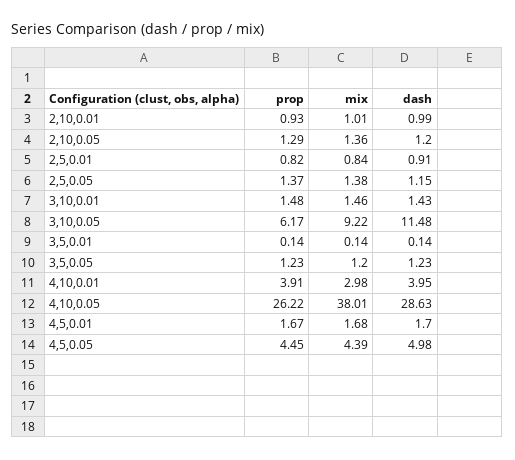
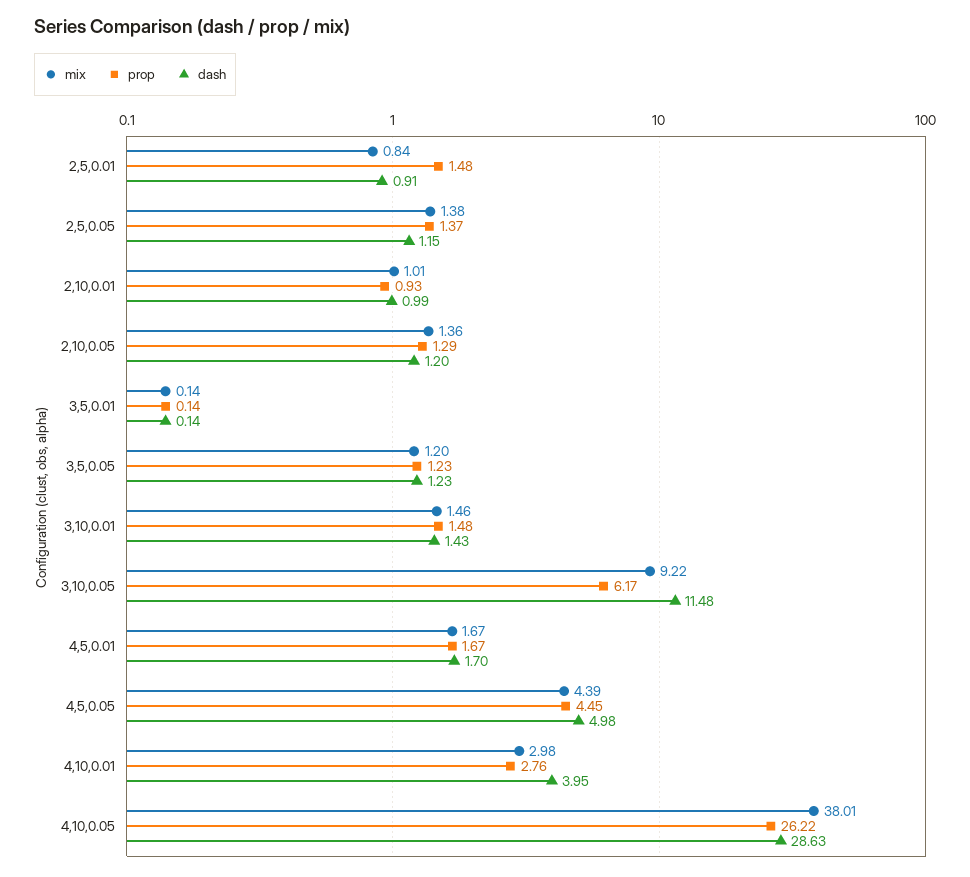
  {
    "prop": {
      "2,10,0.01": 0.93,
      "2,10,0.05": 1.29,
-     "2,5,0.01": 0.82,
+     "2,5,0.01": 1.48,
      "2,5,0.05": 1.37,
      "3,10,0.01": 1.48,
      "3,10,0.05": 6.17,
      "3,5,0.01": 0.14,
      "3,5,0.05": 1.23,
-     "4,10,0.01": 3.91,
+     "4,10,0.01": 2.76,
      "4,10,0.05": 26.22,
      "4,5,0.01": 1.67,
      "4,5,0.05": 4.45
    },
    "mix": {
      "2,10,0.01": 1.01,
      "2,10,0.05": 1.36,
      "2,5,0.01": 0.84,
      "2,5,0.05": 1.38,
      "3,10,0.01": 1.46,
      "3,10,0.05": 9.22,
      "3,5,0.01": 0.14,
      "3,5,0.05": 1.2,
      "4,10,0.01": 2.98,
      "4,10,0.05": 38.01,
-     "4,5,0.01": 1.68,
+     "4,5,0.01": 1.67,
      "4,5,0.05": 4.39
    },
    "dash": {
      "2,10,0.01": 0.99,
      "2,10,0.05": 1.2,
      "2,5,0.01": 0.91,
      "2,5,0.05": 1.15,
      "3,10,0.01": 1.43,
      "3,10,0.05": 11.48,
      "3,5,0.01": 0.14,
      "3,5,0.05": 1.23,
      "4,10,0.01": 3.95,
      "4,10,0.05": 28.63,
      "4,5,0.01": 1.7,
      "4,5,0.05": 4.98
    }
  }

